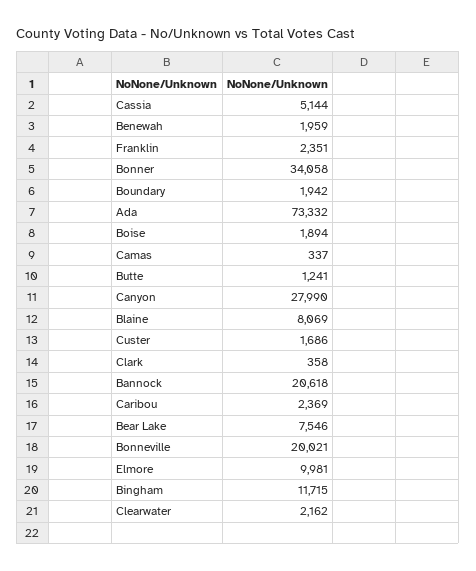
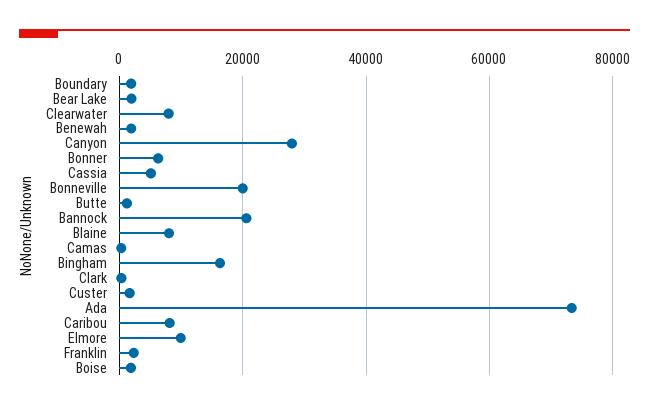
  {
    "Cassia": 5144,
    "Benewah": 1959,
    "Franklin": 2351,
-   "Bonner": 34058,
+   "Bonner": 6000,
    "Boundary": 1942,
    "Ada": 73332,
    "Boise": 1894,
    "Camas": 337,
    "Butte": 1241,
    "Canyon": 27990,
    "Blaine": 8069,
    "Custer": 1686,
    "Clark": 358,
    "Bannock": 20618,
-   "Caribou": 2369,
+   "Caribou": 8000,
-   "Bear Lake": 7546,
+   "Bear Lake": 2000,
    "Bonneville": 20021,
    "Elmore": 9981,
-   "Bingham": 11715,
+   "Bingham": 16000,
-   "Clearwater": 2162
+   "Clearwater": 8000
  }

